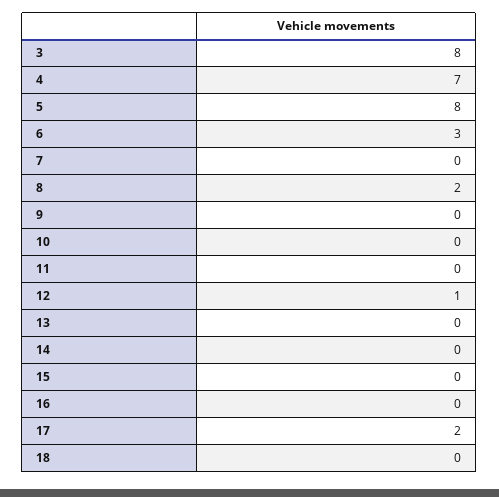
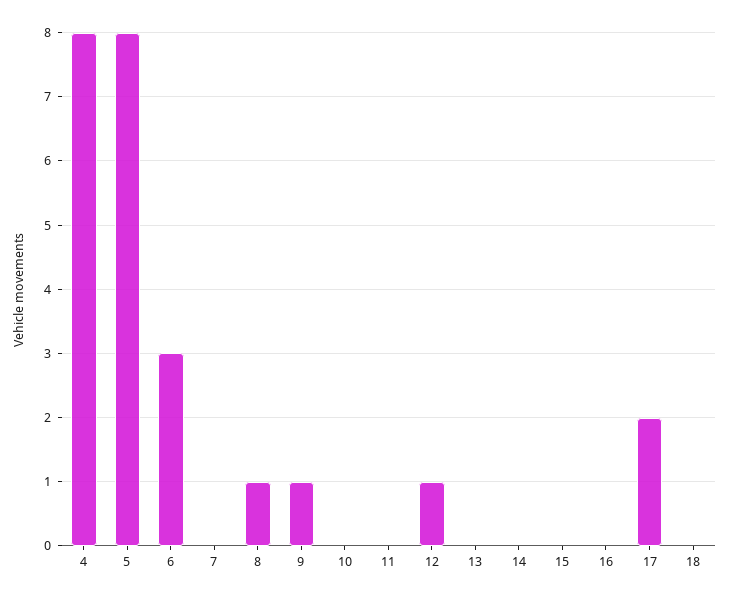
  {
-   "3": 8,
-   "4": 7,
+   "4": 8,
    "5": 8,
    "6": 3,
    "7": 0,
-   "8": 2,
+   "8": 1,
-   "9": 0,
+   "9": 1,
    "10": 0,
    "11": 0,
    "12": 1,
    "13": 0,
    "14": 0,
    "15": 0,
    "16": 0,
    "17": 2,
    "18": 0
  }

